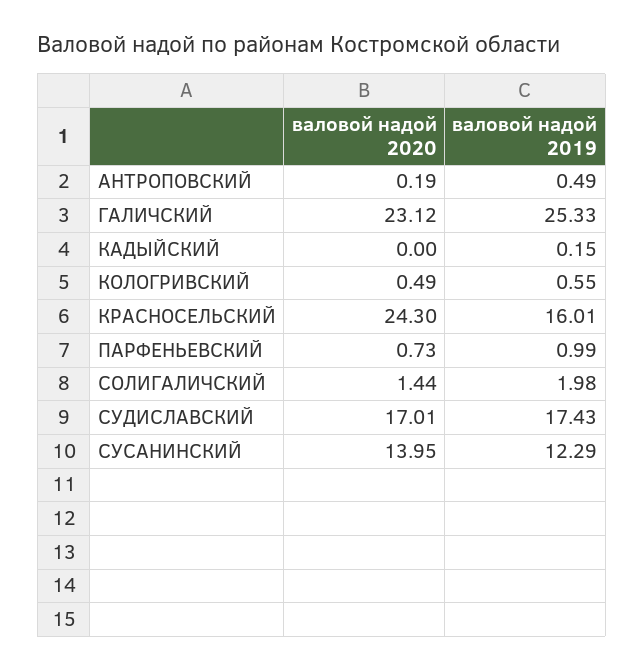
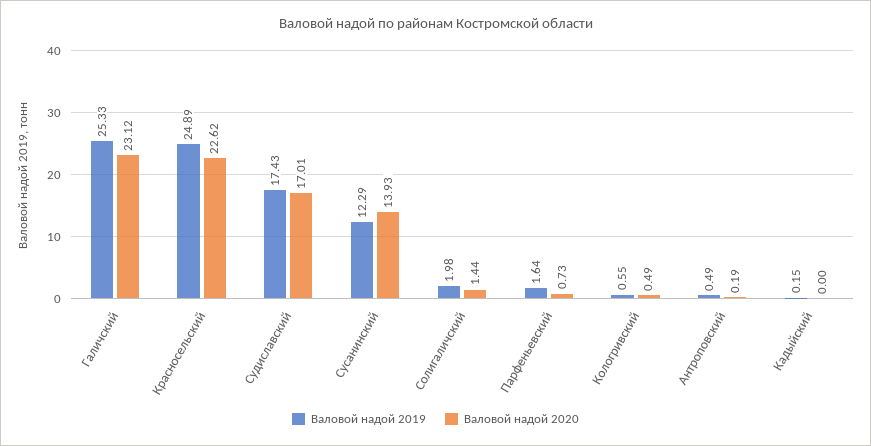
  {
    "валовой надой 2020": {
      "АНТРОПОВСКИЙ": 0.19,
      "ГАЛИЧСКИЙ": 23.12,
      "КАДЫЙСКИЙ": 0,
      "КОЛОГРИВСКИЙ": 0.49,
-     "КРАСНОСЕЛЬСКИЙ": 24.3,
+     "КРАСНОСЕЛЬСКИЙ": 22.62,
      "ПАРФЕНЬЕВСКИЙ": 0.73,
      "СОЛИГАЛИЧСКИЙ": 1.44,
      "СУДИСЛАВСКИЙ": 17.01,
-     "СУСАНИНСКИЙ": 13.95
+     "СУСАНИНСКИЙ": 13.93
    },
    "валовой надой 2019": {
      "АНТРОПОВСКИЙ": 0.49,
      "ГАЛИЧСКИЙ": 25.33,
      "КАДЫЙСКИЙ": 0.15,
      "КОЛОГРИВСКИЙ": 0.55,
-     "КРАСНОСЕЛЬСКИЙ": 16.01,
+     "КРАСНОСЕЛЬСКИЙ": 24.89,
-     "ПАРФЕНЬЕВСКИЙ": 0.99,
+     "ПАРФЕНЬЕВСКИЙ": 1.64,
      "СОЛИГАЛИЧСКИЙ": 1.98,
      "СУДИСЛАВСКИЙ": 17.43,
      "СУСАНИНСКИЙ": 12.29
    }
  }

